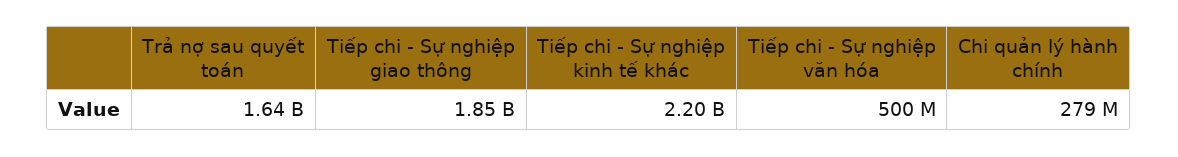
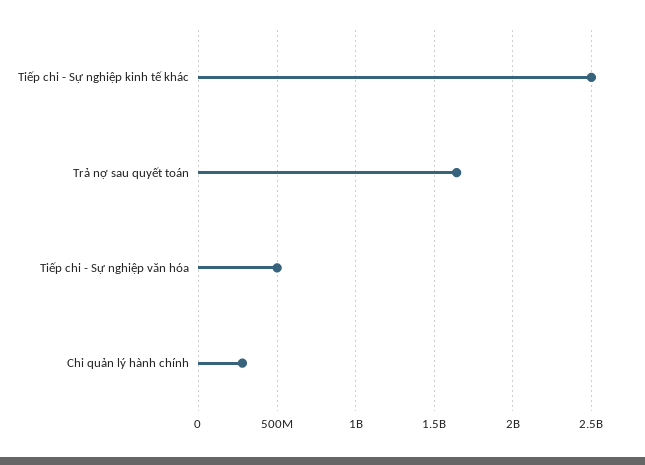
  {
    "Trả nợ sau quyết toán": 1640000000,
-   "Tiếp chi - Sự nghiệp giao thông": 1850000000,
-   "Tiếp chi - Sự nghiệp kinh tế khác": 2200000000,
+   "Tiếp chi - Sự nghiệp kinh tế khác": 2500000000,
    "Tiếp chi - Sự nghiệp văn hóa": 500000000,
    "Chi quản lý hành chính": 279000000
  }

